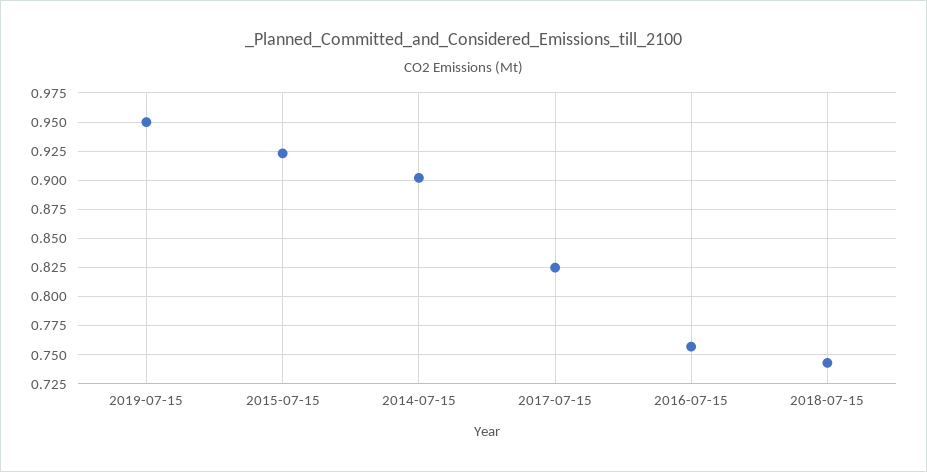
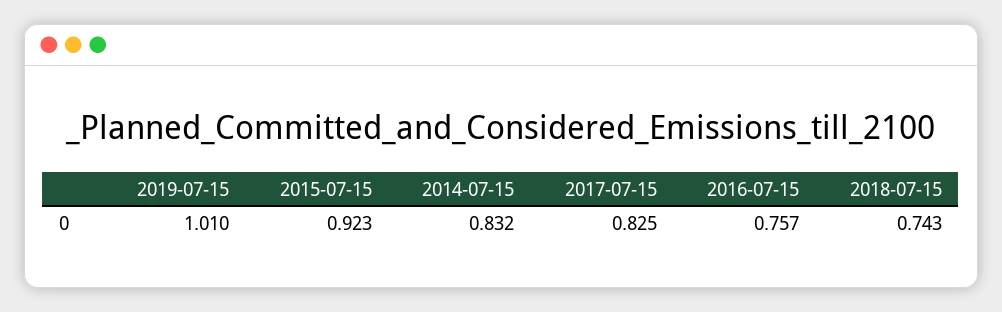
  {
-   "2019-07-15": 0.95,
+   "2019-07-15": 1.01,
    "2015-07-15": 0.923,
-   "2014-07-15": 0.9,
+   "2014-07-15": 0.832,
    "2017-07-15": 0.825,
    "2016-07-15": 0.757,
    "2018-07-15": 0.743
  }

